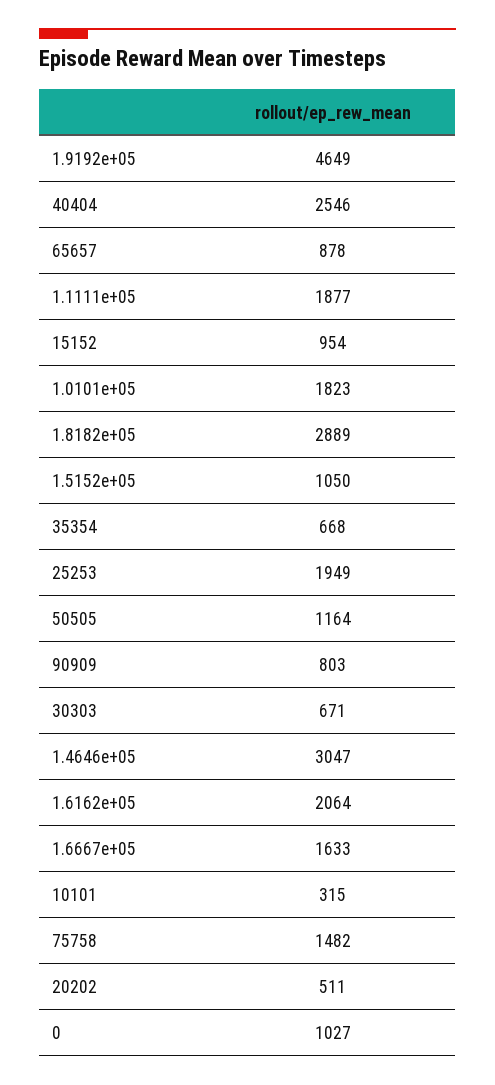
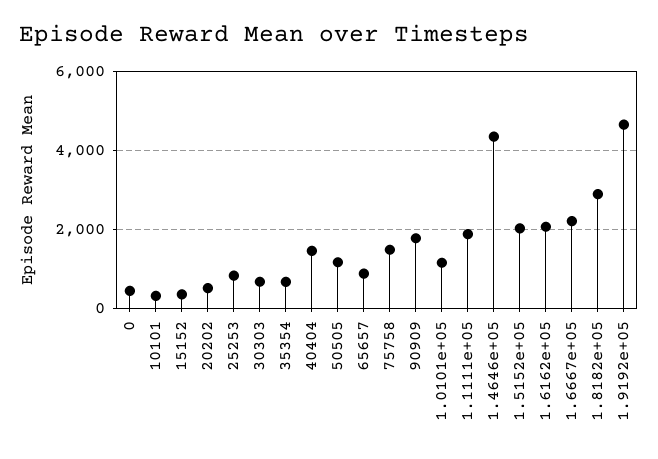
  {
    "1.9192e+05": 4649,
-   "40404": 2546,
+   "40404": 1400,
    "65657": 878,
    "1.1111e+05": 1877,
-   "15152": 954,
+   "15152": 400,
-   "1.0101e+05": 1823,
+   "1.0101e+05": 1200,
    "1.8182e+05": 2889,
-   "1.5152e+05": 1050,
+   "1.5152e+05": 2000,
    "35354": 668,
-   "25253": 1949,
+   "25253": 800,
    "50505": 1164,
-   "90909": 803,
+   "90909": 1800,
    "30303": 671,
-   "1.4646e+05": 3047,
+   "1.4646e+05": 4400,
    "1.6162e+05": 2064,
-   "1.6667e+05": 1633,
+   "1.6667e+05": 2200,
    "10101": 315,
    "75758": 1482,
    "20202": 511,
-   "0": 1027
+   "0": 400
  }

